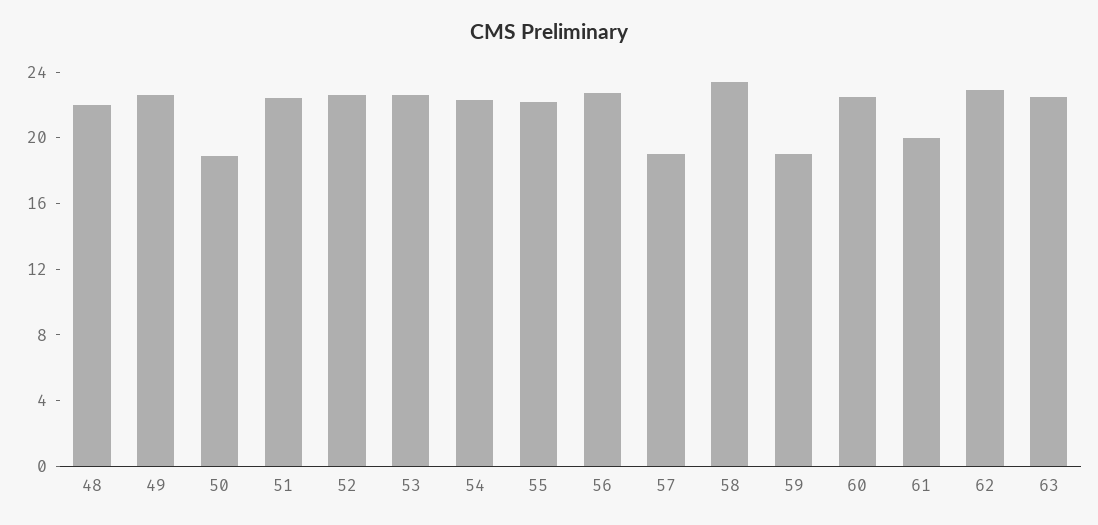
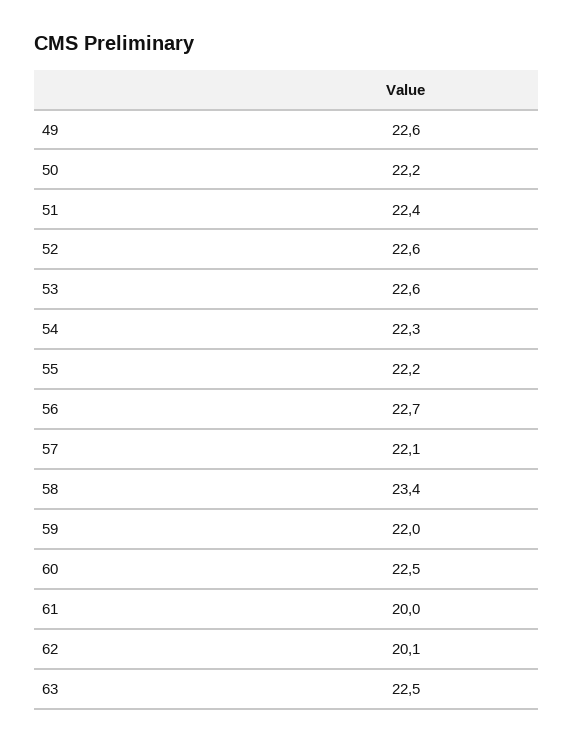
  {
-   "48": 22,
    "49": 22.6,
-   "50": 19,
+   "50": 22.2,
    "51": 22.4,
    "52": 22.6,
    "53": 22.6,
    "54": 22.3,
    "55": 22.2,
    "56": 22.7,
-   "57": 19,
+   "57": 22.1,
    "58": 23.4,
-   "59": 19,
+   "59": 22,
    "60": 22.5,
    "61": 20,
-   "62": 23,
+   "62": 20.1,
    "63": 22.5
  }

